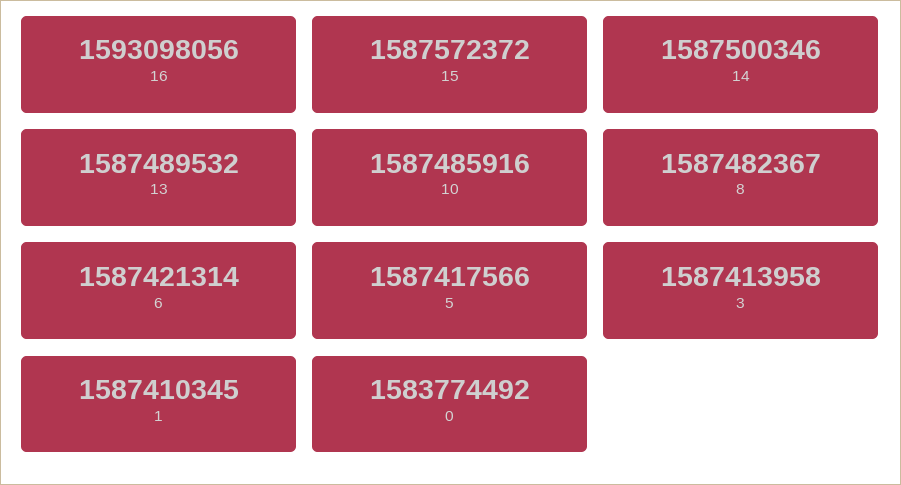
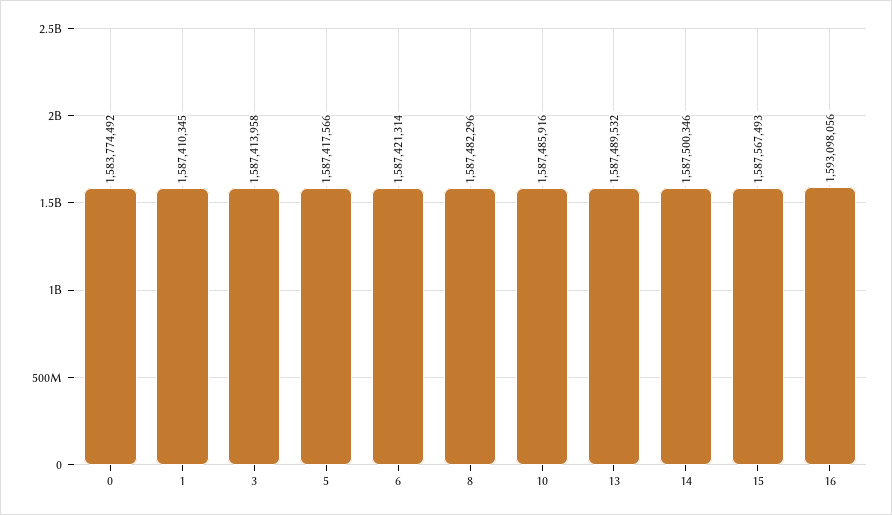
  {
    "16": 1593098056,
-   "15": 1587572372,
+   "15": 1587567493,
    "14": 1587500346,
    "13": 1587489532,
    "10": 1587485916,
-   "8": 1587482367,
+   "8": 1587482296,
    "6": 1587421314,
    "5": 1587417566,
    "3": 1587413958,
    "1": 1587410345,
    "0": 1583774492
  }

